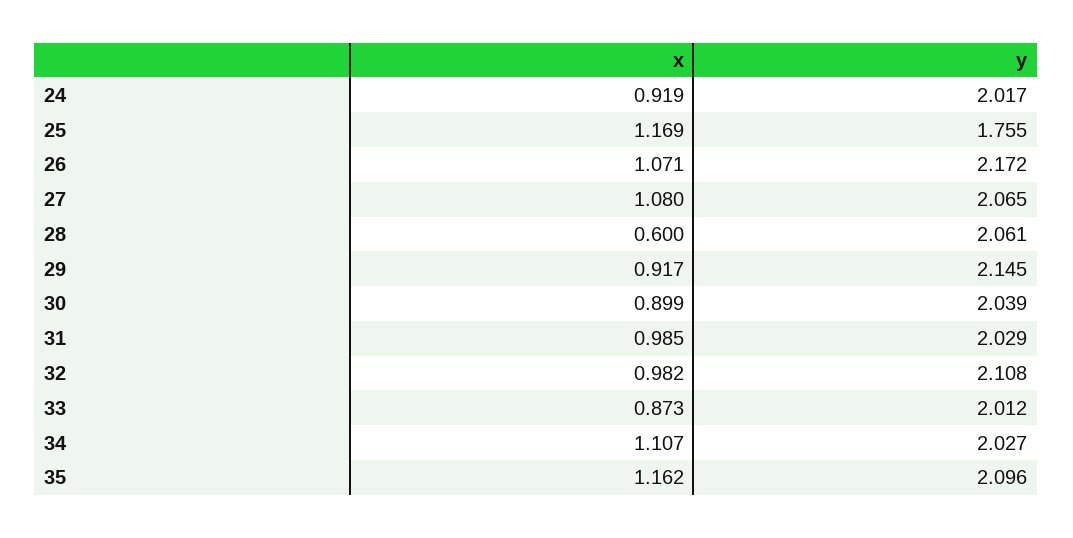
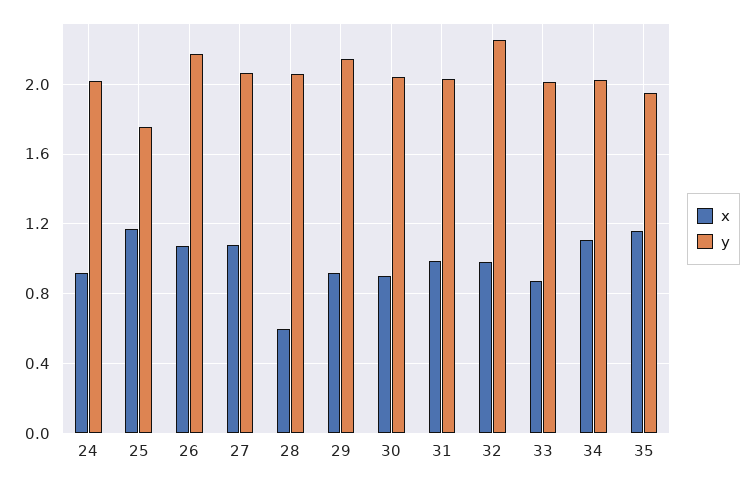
  {
    "x": {
      "24": 0.919,
      "25": 1.169,
      "26": 1.071,
      "27": 1.08,
      "28": 0.6,
      "29": 0.917,
      "30": 0.899,
      "31": 0.985,
      "32": 0.982,
      "33": 0.873,
      "34": 1.107,
      "35": 1.162
    },
    "y": {
      "24": 2.017,
      "25": 1.755,
      "26": 2.172,
      "27": 2.065,
      "28": 2.061,
      "29": 2.145,
      "30": 2.039,
      "31": 2.029,
-     "32": 2.108,
+     "32": 2.25,
      "33": 2.012,
      "34": 2.027,
-     "35": 2.096
+     "35": 1.95
    }
  }

